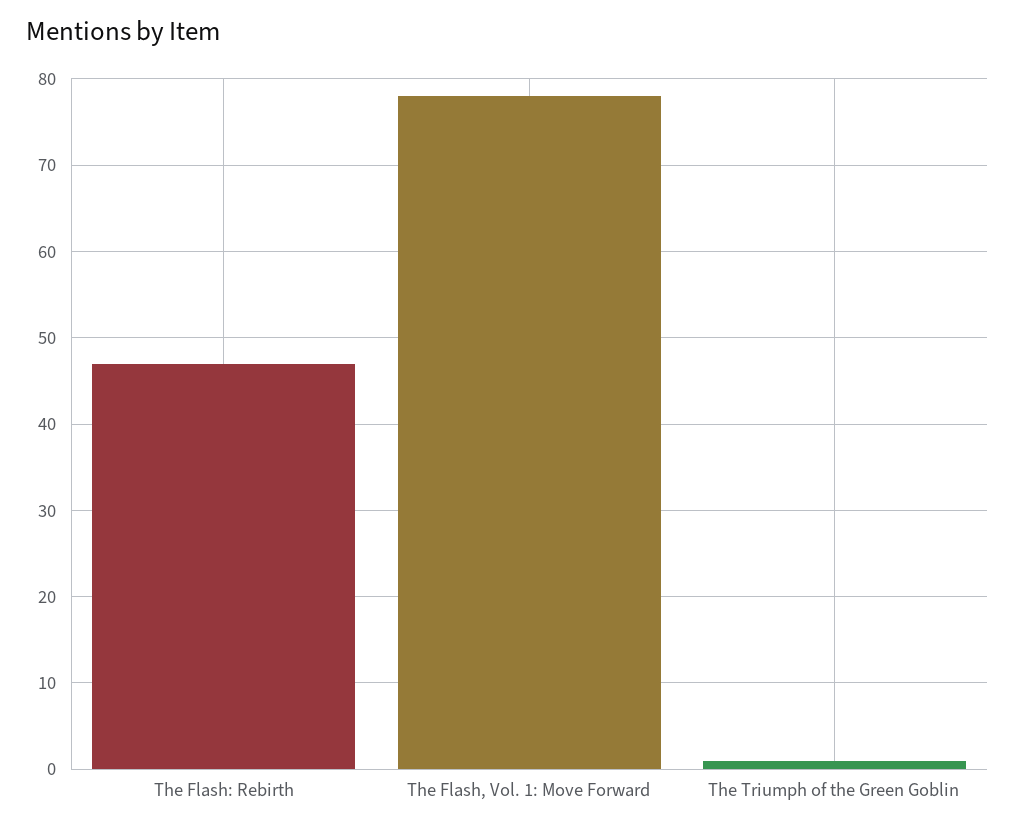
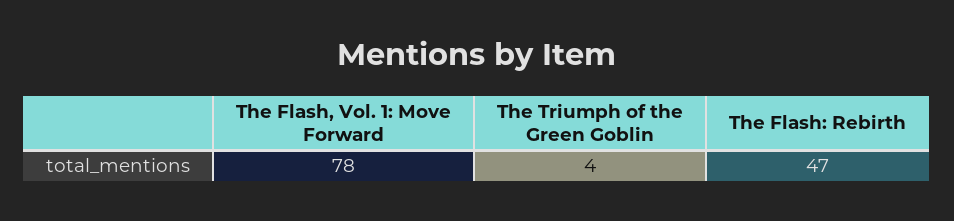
  {
    "The Flash: Rebirth": 47,
    "The Flash, Vol. 1: Move Forward": 78,
-   "The Triumph of the Green Goblin": 1
+   "The Triumph of the Green Goblin": 4
  }

